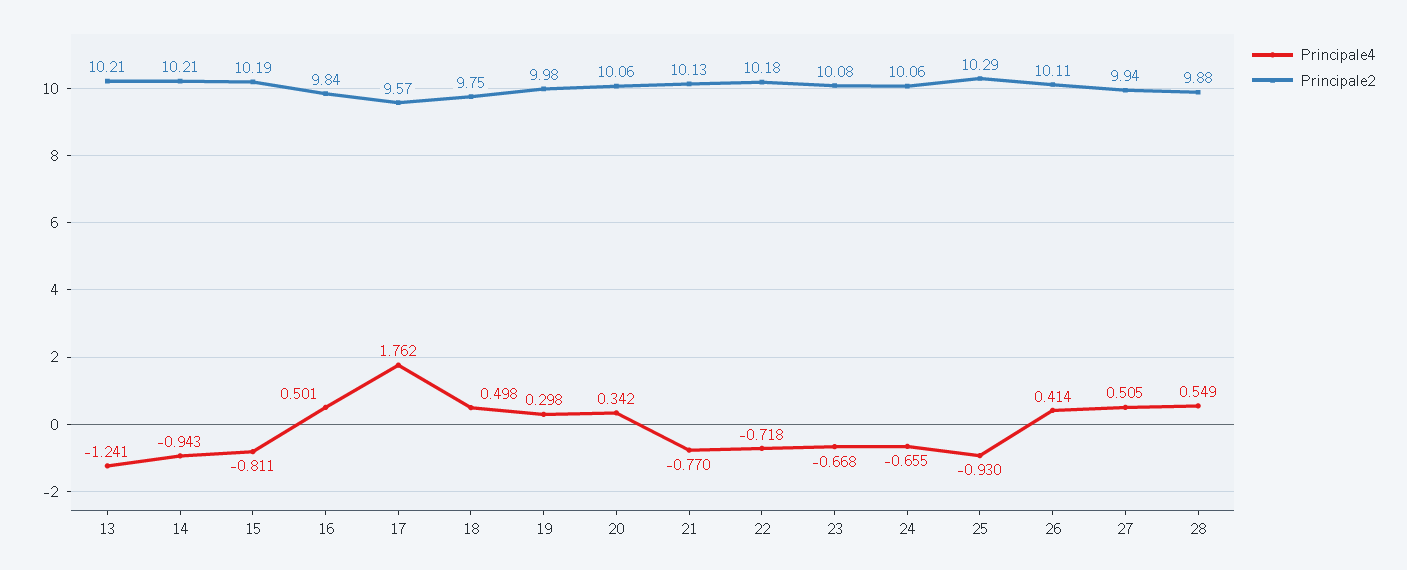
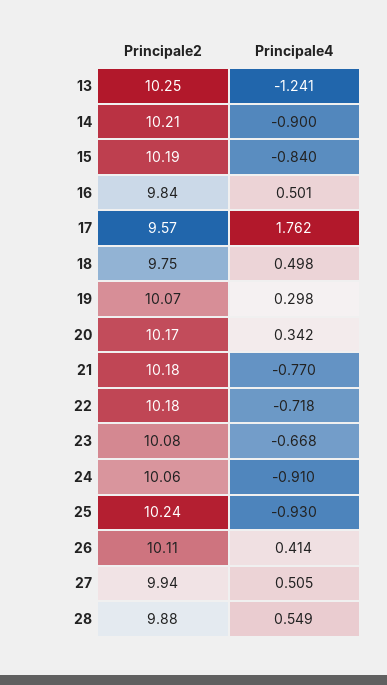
  {
    "Principale4": {
      "13": -1.241,
-     "14": -0.943,
+     "14": -0.9,
-     "15": -0.811,
+     "15": -0.84,
      "16": 0.501,
      "17": 1.762,
      "18": 0.498,
      "19": 0.298,
      "20": 0.342,
      "21": -0.77,
      "22": -0.718,
      "23": -0.668,
-     "24": -0.655,
+     "24": -0.91,
      "25": -0.93,
      "26": 0.414,
      "27": 0.505,
      "28": 0.549
    },
    "Principale2": {
-     "13": 10.21,
+     "13": 10.25,
      "14": 10.21,
      "15": 10.19,
      "16": 9.84,
      "17": 9.57,
      "18": 9.75,
-     "19": 9.98,
+     "19": 10.07,
-     "20": 10.06,
+     "20": 10.17,
-     "21": 10.13,
+     "21": 10.18,
      "22": 10.18,
      "23": 10.08,
      "24": 10.06,
-     "25": 10.29,
+     "25": 10.24,
      "26": 10.11,
      "27": 9.94,
      "28": 9.88
    }
  }

